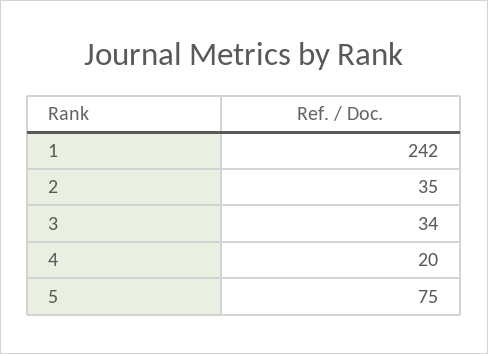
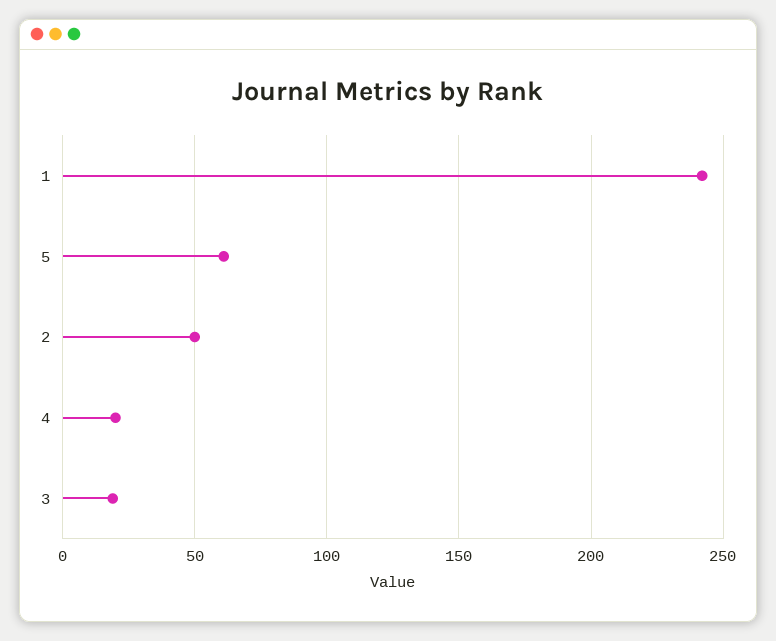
  {
    "1": 242,
-   "2": 35,
+   "2": 50,
-   "3": 34,
+   "3": 20,
    "4": 20,
-   "5": 75
+   "5": 60
  }

